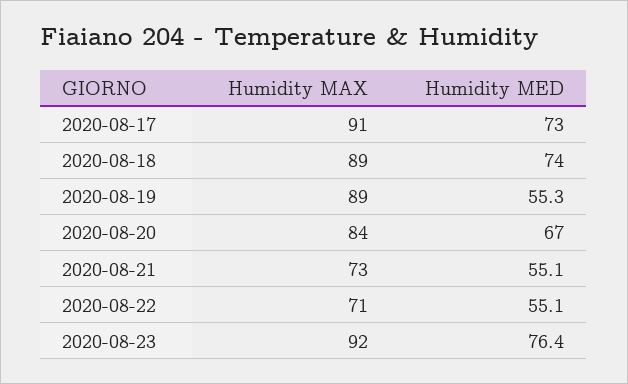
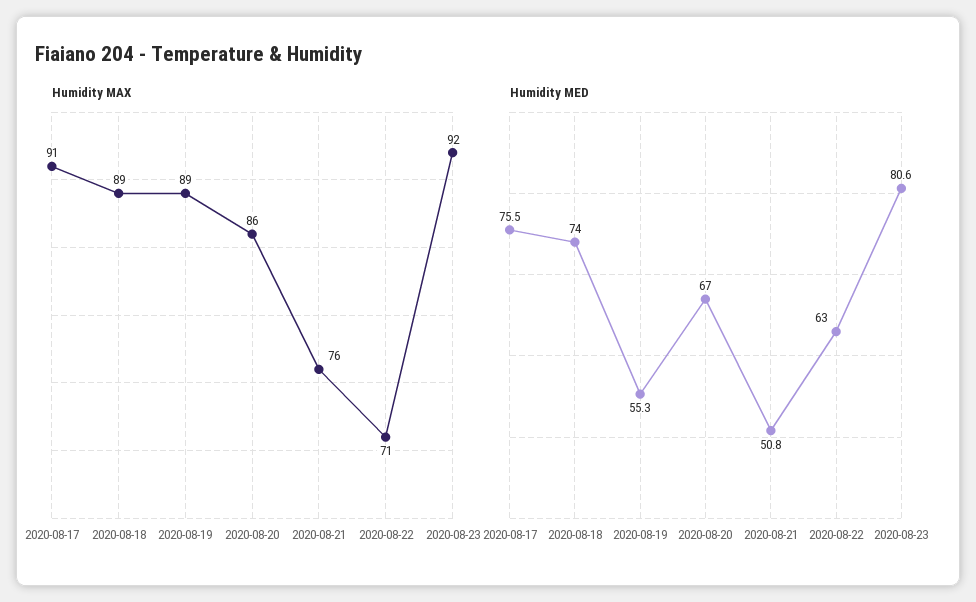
  {
    "Humidity MAX": {
      "2020-08-17": 91,
      "2020-08-18": 89,
      "2020-08-19": 89,
-     "2020-08-20": 84,
+     "2020-08-20": 86,
-     "2020-08-21": 73,
+     "2020-08-21": 76,
      "2020-08-22": 71,
      "2020-08-23": 92
    },
    "Humidity MED": {
-     "2020-08-17": 73,
+     "2020-08-17": 75.5,
      "2020-08-18": 74,
      "2020-08-19": 55.3,
      "2020-08-20": 67,
-     "2020-08-21": 55.1,
+     "2020-08-21": 50.8,
-     "2020-08-22": 55.1,
+     "2020-08-22": 63,
-     "2020-08-23": 76.4
+     "2020-08-23": 80.6
    }
  }

